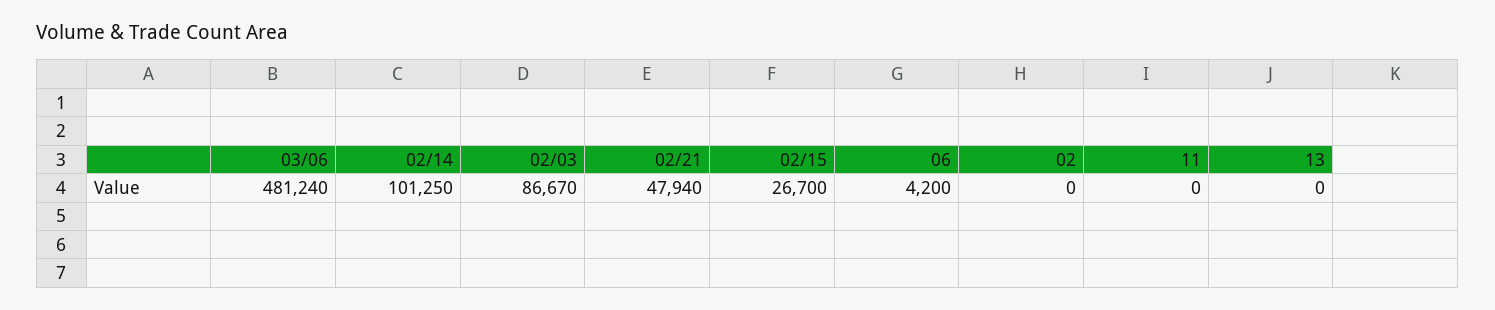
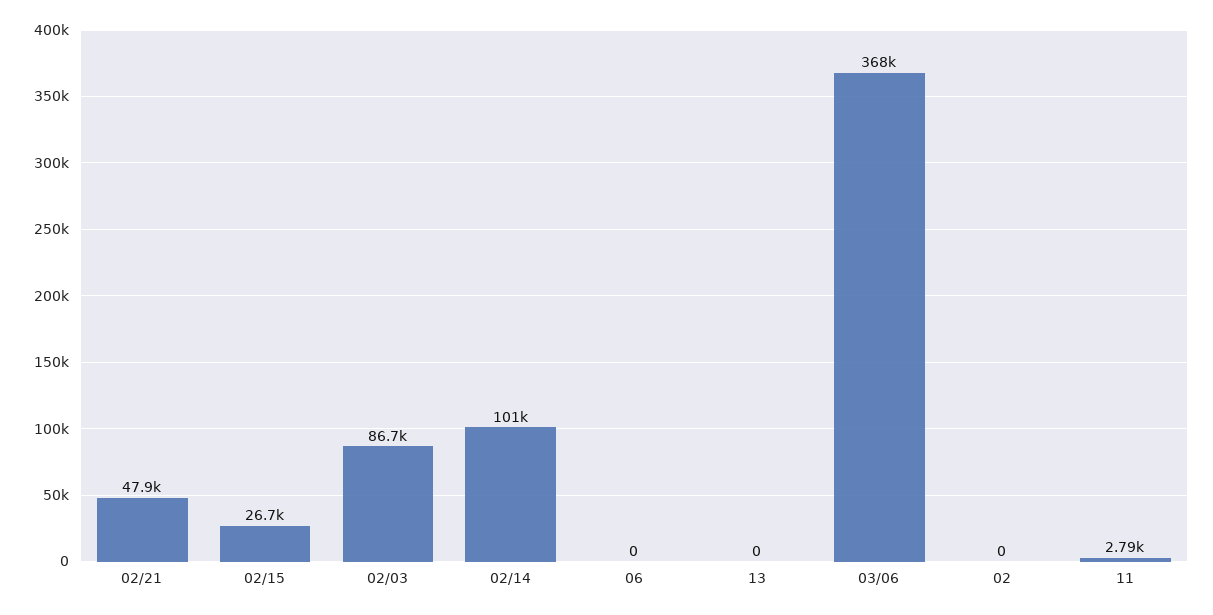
  {
-   "03/06": 481240,
+   "03/06": 368000,
    "02/14": 101250,
    "02/03": 86670,
    "02/21": 47940,
    "02/15": 26700,
-   "06": 4200,
+   "06": 0,
    "02": 0,
-   "11": 0,
+   "11": 2790,
    "13": 0
  }

